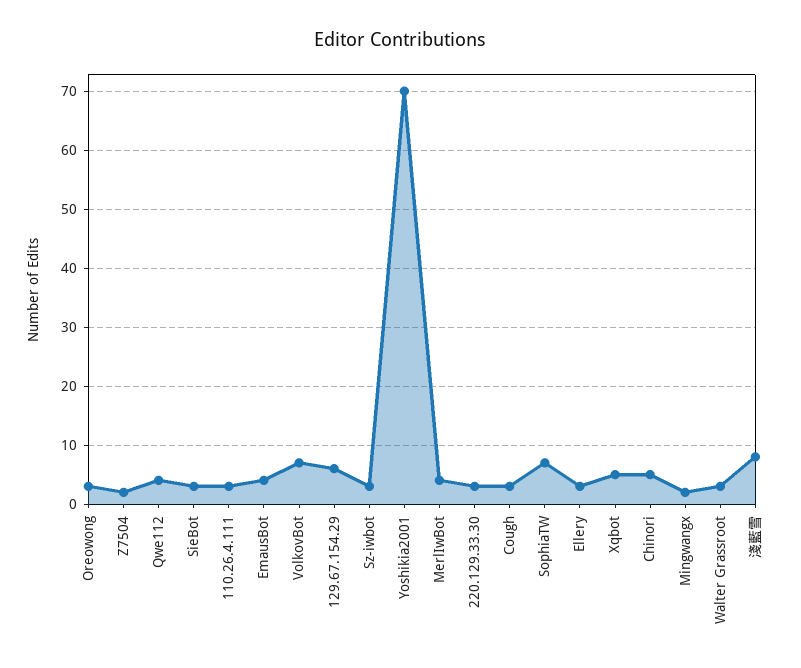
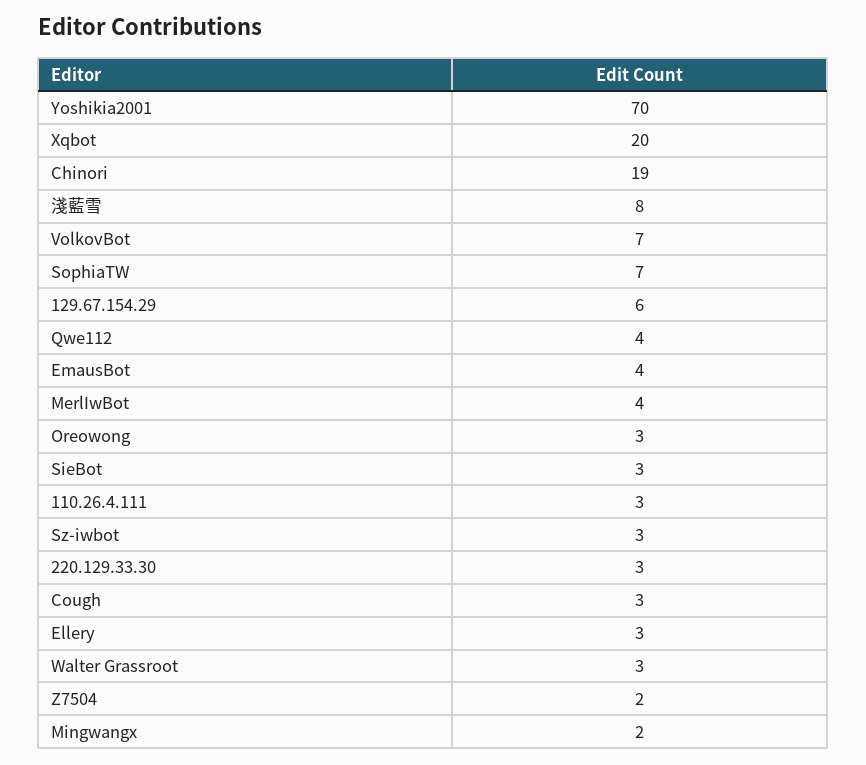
  {
    "Oreowong": 3,
    "Z7504": 2,
    "Qwe112": 4,
    "SieBot": 3,
    "110.26.4.111": 3,
    "EmausBot": 4,
    "VolkovBot": 7,
    "129.67.154.29": 6,
    "Sz-iwbot": 3,
    "Yoshikia2001": 70,
    "MerlIwBot": 4,
    "220.129.33.30": 3,
    "Cough": 3,
    "SophiaTW": 7,
    "Ellery": 3,
-   "Xqbot": 5,
+   "Xqbot": 20,
-   "Chinori": 5,
+   "Chinori": 19,
    "Mingwangx": 2,
    "Walter Grassroot": 3,
    "淺藍雪": 8
  }

